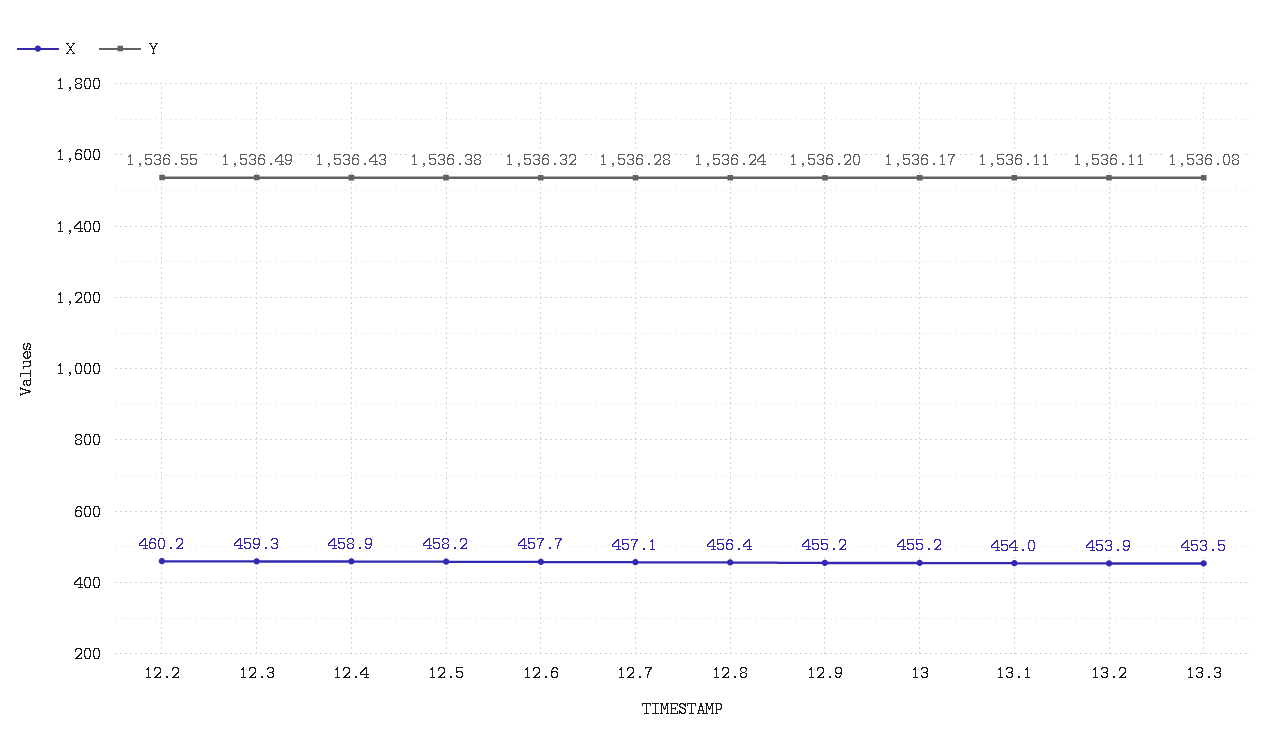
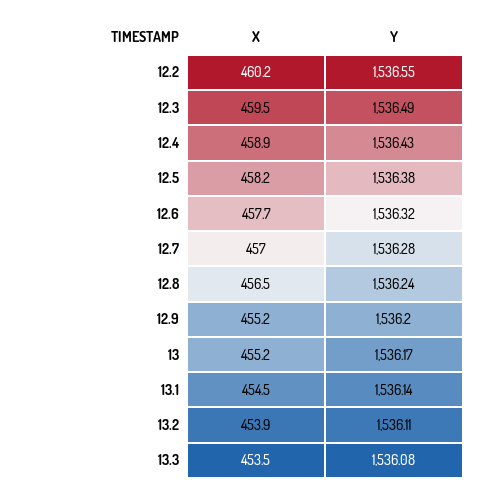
  {
    "X": {
      "12.2": 460.2,
-     "12.3": 459.3,
+     "12.3": 459.5,
      "12.4": 458.9,
      "12.5": 458.2,
      "12.6": 457.7,
-     "12.7": 457.1,
+     "12.7": 457,
-     "12.8": 456.4,
+     "12.8": 456.5,
      "12.9": 455.2,
      "13": 455.2,
-     "13.1": 454,
+     "13.1": 454.5,
      "13.2": 453.9,
      "13.3": 453.5
    },
    "Y": {
      "12.2": 1536.55,
      "12.3": 1536.49,
      "12.4": 1536.43,
      "12.5": 1536.38,
      "12.6": 1536.32,
      "12.7": 1536.28,
      "12.8": 1536.24,
      "12.9": 1536.2,
      "13": 1536.17,
-     "13.1": 1536.11,
+     "13.1": 1536.14,
      "13.2": 1536.11,
      "13.3": 1536.08
    }
  }

